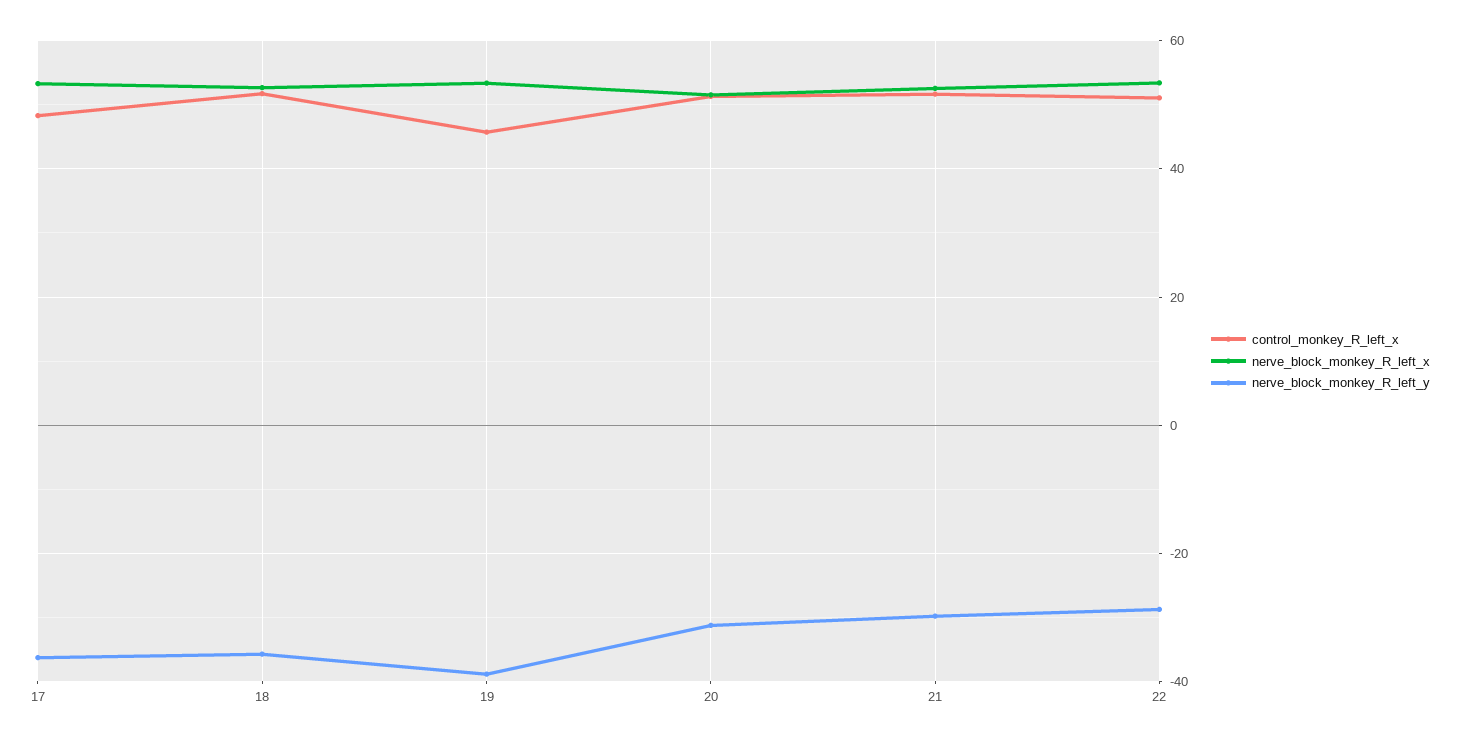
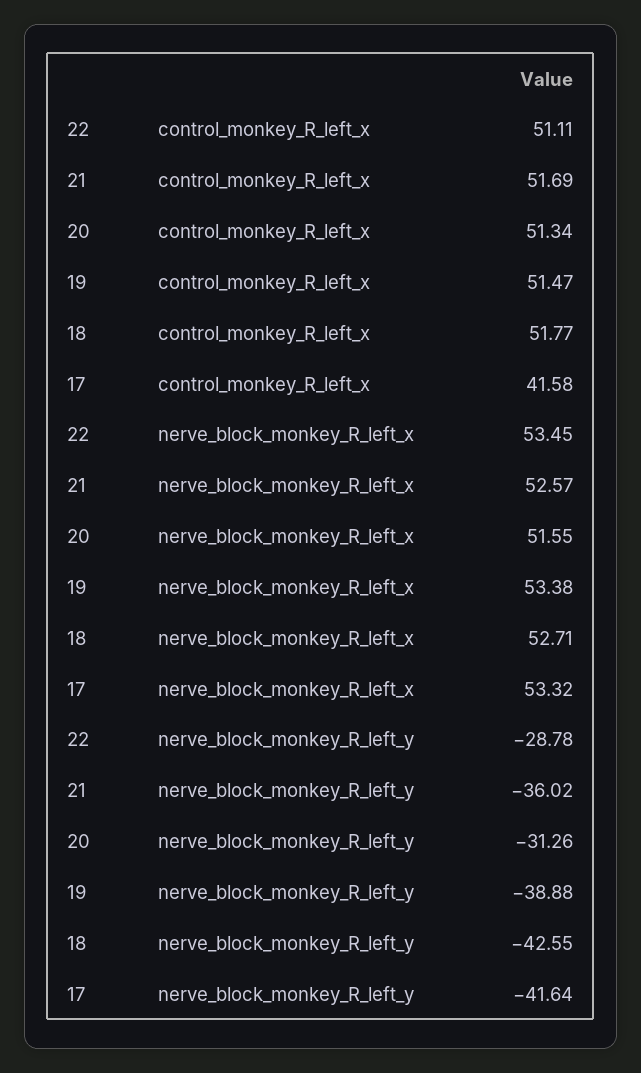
  {
    "control_monkey_R_left_x": {
-     "17": 48,
+     "17": 41.58,
      "18": 51.77,
-     "19": 46,
+     "19": 51.47,
      "20": 51.34,
      "21": 51.69,
      "22": 51.11
    },
    "nerve_block_monkey_R_left_x": {
      "17": 53.32,
      "18": 52.71,
      "19": 53.38,
      "20": 51.55,
      "21": 52.57,
      "22": 53.45
    },
    "nerve_block_monkey_R_left_y": {
-     "17": -36,
+     "17": -41.64,
-     "18": -36,
+     "18": -42.55,
      "19": -38.88,
      "20": -31.26,
-     "21": -30,
+     "21": -36.02,
      "22": -28.78
    }
  }

